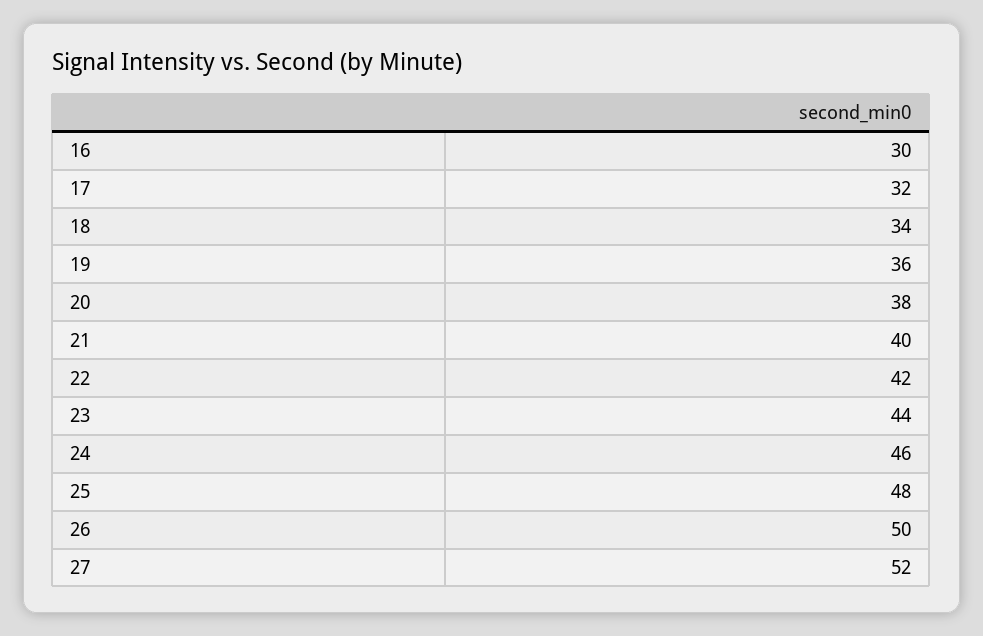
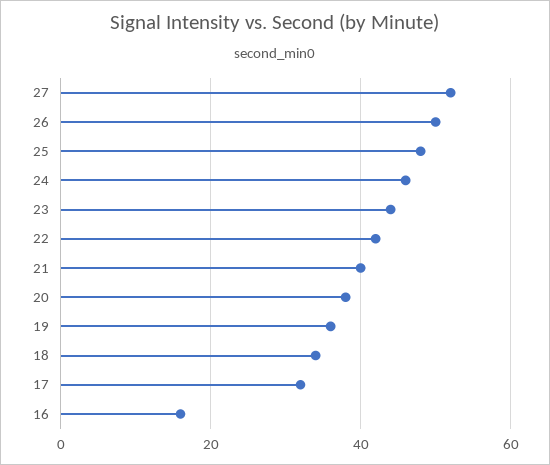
  {
-   "16": 30,
+   "16": 15,
    "17": 32,
    "18": 34,
    "19": 36,
    "20": 38,
    "21": 40,
    "22": 42,
    "23": 44,
    "24": 46,
    "25": 48,
    "26": 50,
    "27": 52
  }

